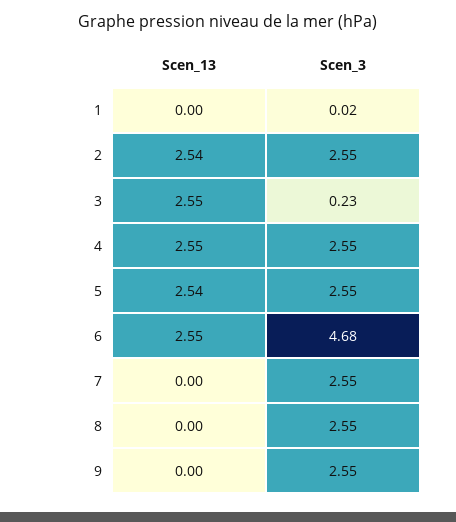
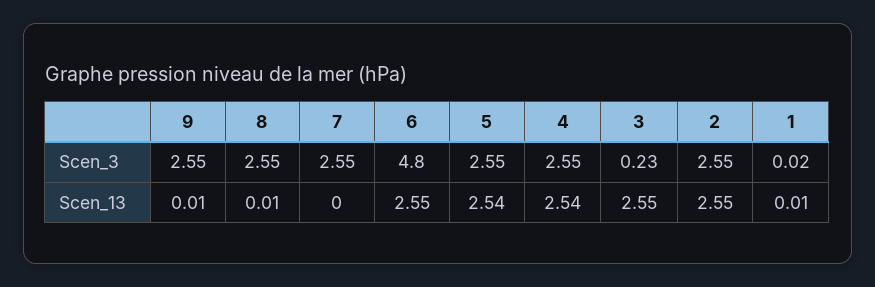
  {
    "Scen_13": {
-     "1": 0,
+     "1": 0.01,
-     "2": 2.54,
+     "2": 2.55,
      "3": 2.55,
-     "4": 2.55,
+     "4": 2.54,
      "5": 2.54,
      "6": 2.55,
      "7": 0,
-     "8": 0,
+     "8": 0.01,
-     "9": 0
+     "9": 0.01
    },
    "Scen_3": {
      "1": 0.02,
      "2": 2.55,
      "3": 0.23,
      "4": 2.55,
      "5": 2.55,
-     "6": 4.68,
+     "6": 4.8,
      "7": 2.55,
      "8": 2.55,
      "9": 2.55
    }
  }

